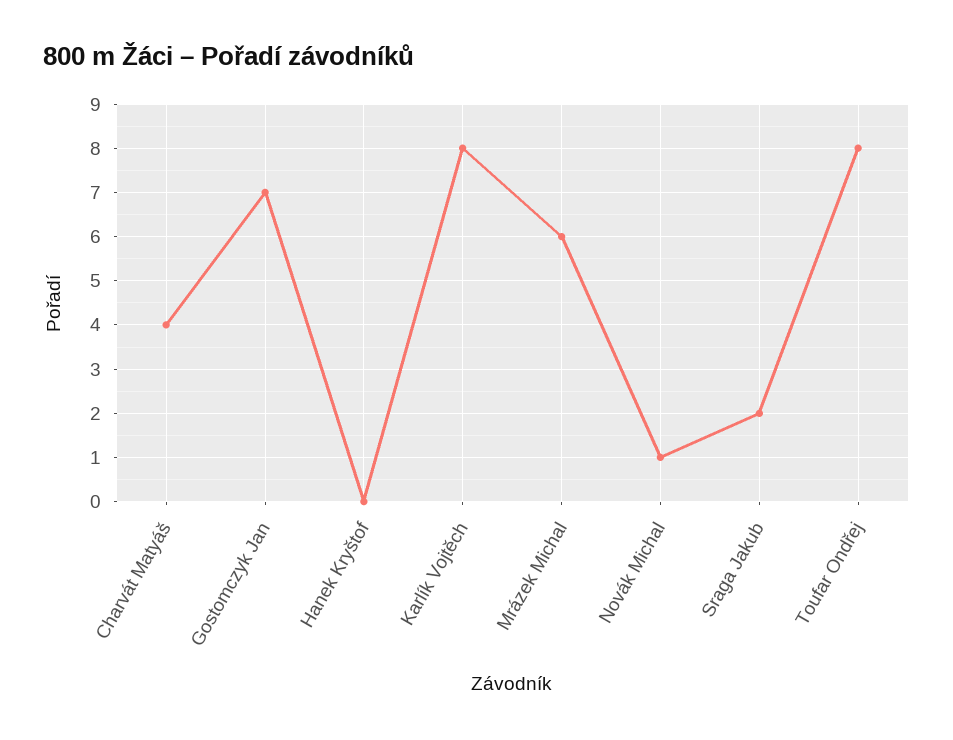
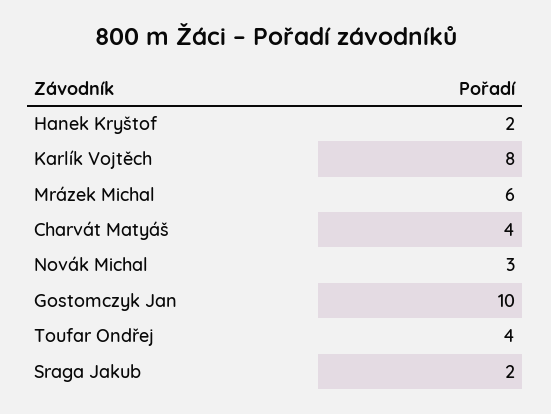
  {
    "Charvát Matyáš": 4,
-   "Gostomczyk Jan": 7,
+   "Gostomczyk Jan": 10,
-   "Hanek Kryštof": 0,
+   "Hanek Kryštof": 2,
    "Karlík Vojtěch": 8,
    "Mrázek Michal": 6,
-   "Novák Michal": 1,
+   "Novák Michal": 3,
    "Sraga Jakub": 2,
-   "Toufar Ondřej": 8
+   "Toufar Ondřej": 4
  }

